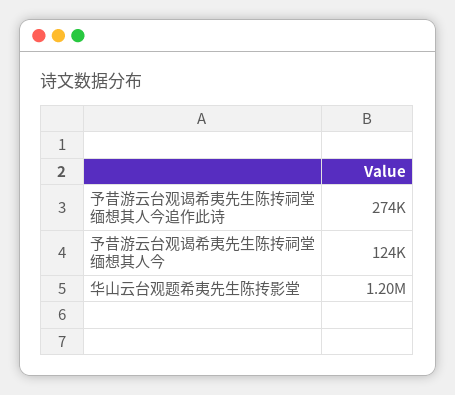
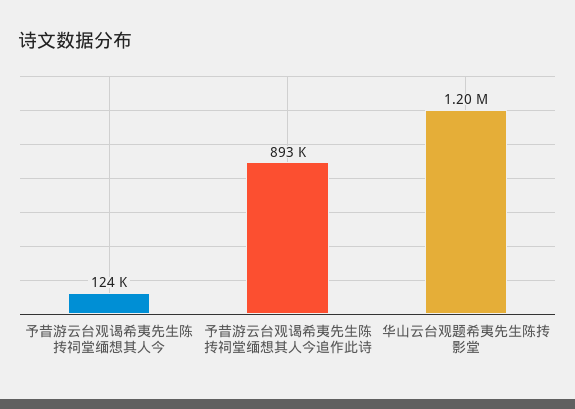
  {
-   "予昔游云台观谒希夷先生陈抟祠堂缅想其人今追作此诗": 274000,
+   "予昔游云台观谒希夷先生陈抟祠堂缅想其人今追作此诗": 893000,
    "予昔游云台观谒希夷先生陈抟祠堂缅想其人今": 124000,
    "华山云台观题希夷先生陈抟影堂": 1200000
  }

